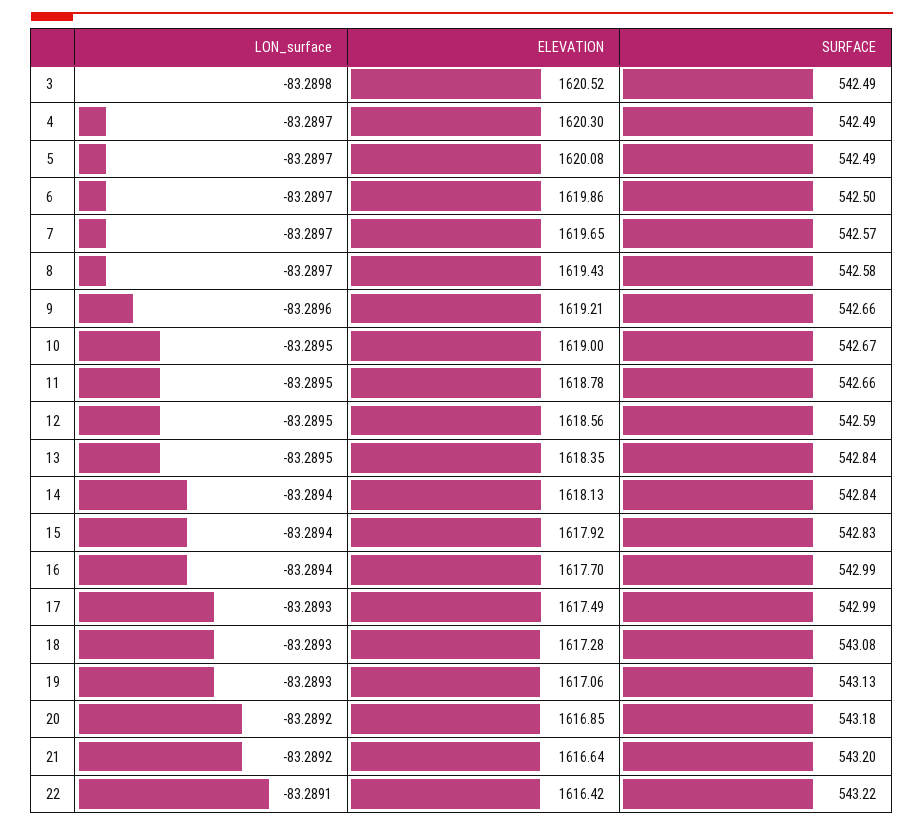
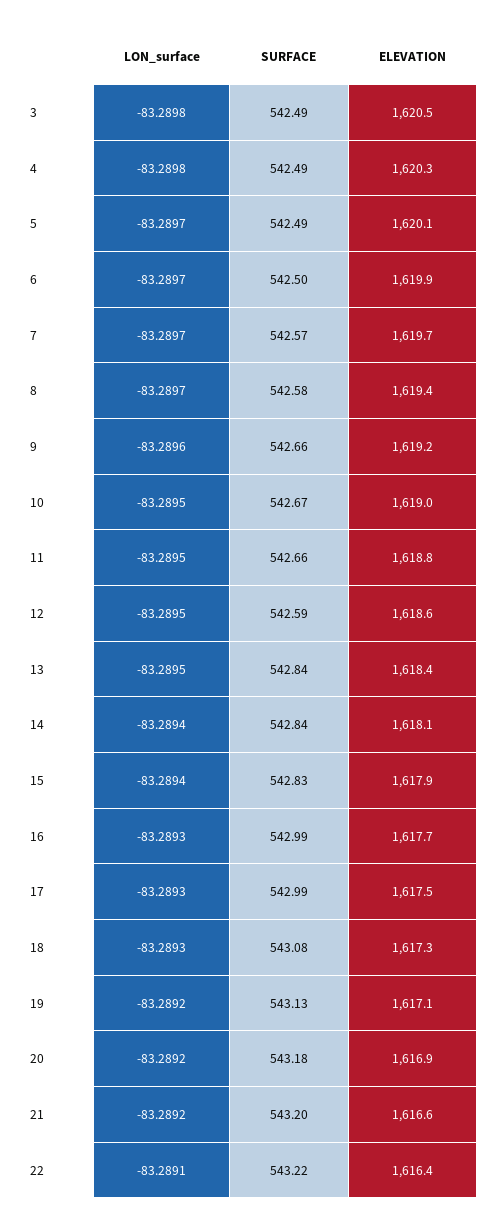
  {
    "LON_surface": {
      "3": -83.2898,
-     "4": -83.2897,
+     "4": -83.2898,
      "5": -83.2897,
      "6": -83.2897,
      "7": -83.2897,
      "8": -83.2897,
      "9": -83.2896,
      "10": -83.2895,
      "11": -83.2895,
      "12": -83.2895,
      "13": -83.2895,
      "14": -83.2894,
      "15": -83.2894,
-     "16": -83.2894,
+     "16": -83.2893,
      "17": -83.2893,
      "18": -83.2893,
-     "19": -83.2893,
+     "19": -83.2892,
      "20": -83.2892,
      "21": -83.2892,
      "22": -83.2891
    },
    "ELEVATION": {
      "3": 1620.52,
      "4": 1620.3,
      "5": 1620.08,
      "6": 1619.86,
      "7": 1619.65,
      "8": 1619.43,
      "9": 1619.21,
      "10": 1619,
      "11": 1618.78,
      "12": 1618.56,
      "13": 1618.35,
      "14": 1618.13,
      "15": 1617.92,
      "16": 1617.7,
      "17": 1617.49,
      "18": 1617.28,
      "19": 1617.06,
      "20": 1616.85,
      "21": 1616.64,
      "22": 1616.42
    },
    "SURFACE": {
      "3": 542.49,
      "4": 542.49,
      "5": 542.49,
      "6": 542.5,
      "7": 542.57,
      "8": 542.58,
      "9": 542.66,
      "10": 542.67,
      "11": 542.66,
      "12": 542.59,
      "13": 542.84,
      "14": 542.84,
      "15": 542.83,
      "16": 542.99,
      "17": 542.99,
      "18": 543.08,
      "19": 543.13,
      "20": 543.18,
      "21": 543.2,
      "22": 543.22
    }
  }

